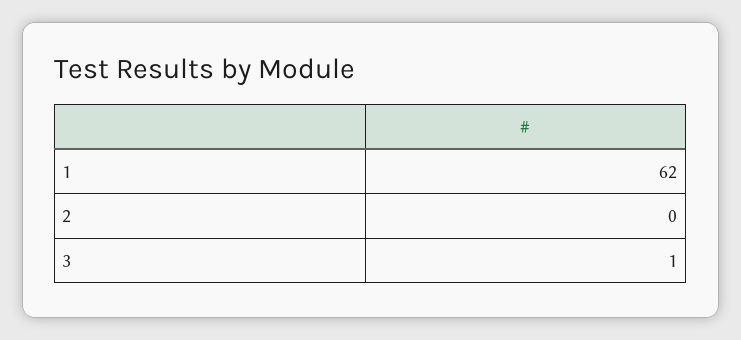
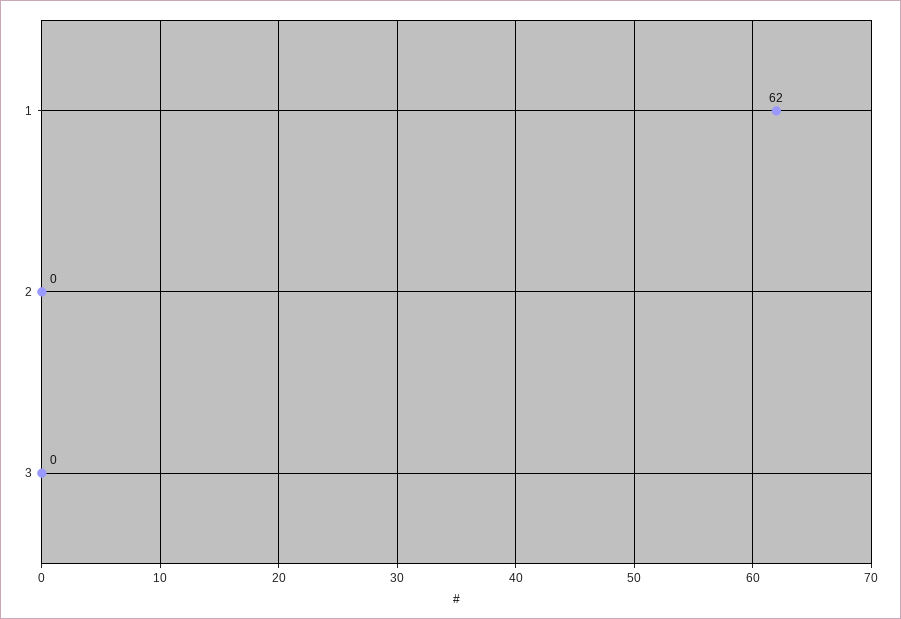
  {
    "1": 62,
    "2": 0,
-   "3": 1
+   "3": 0
  }

